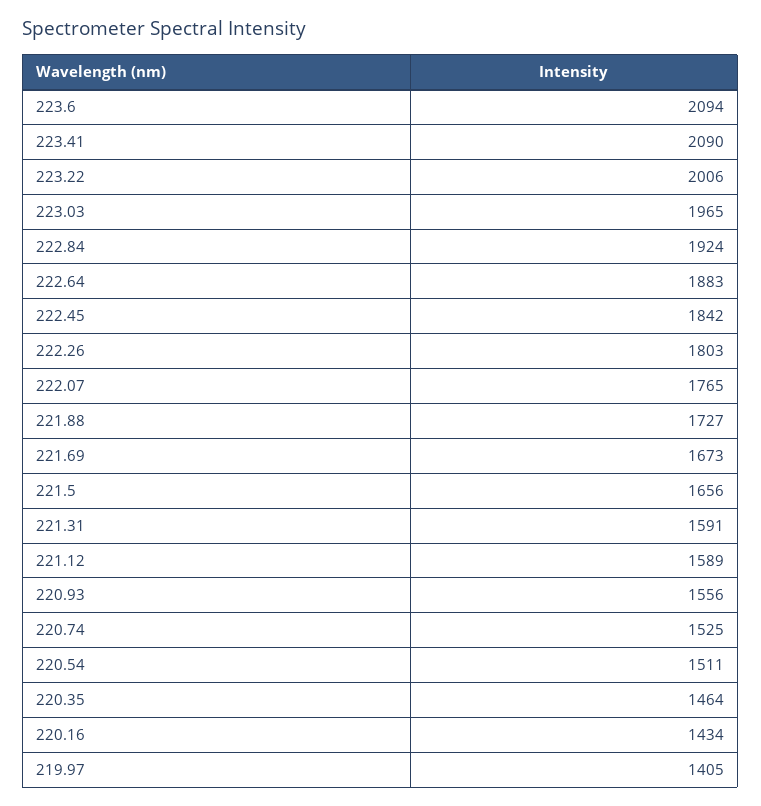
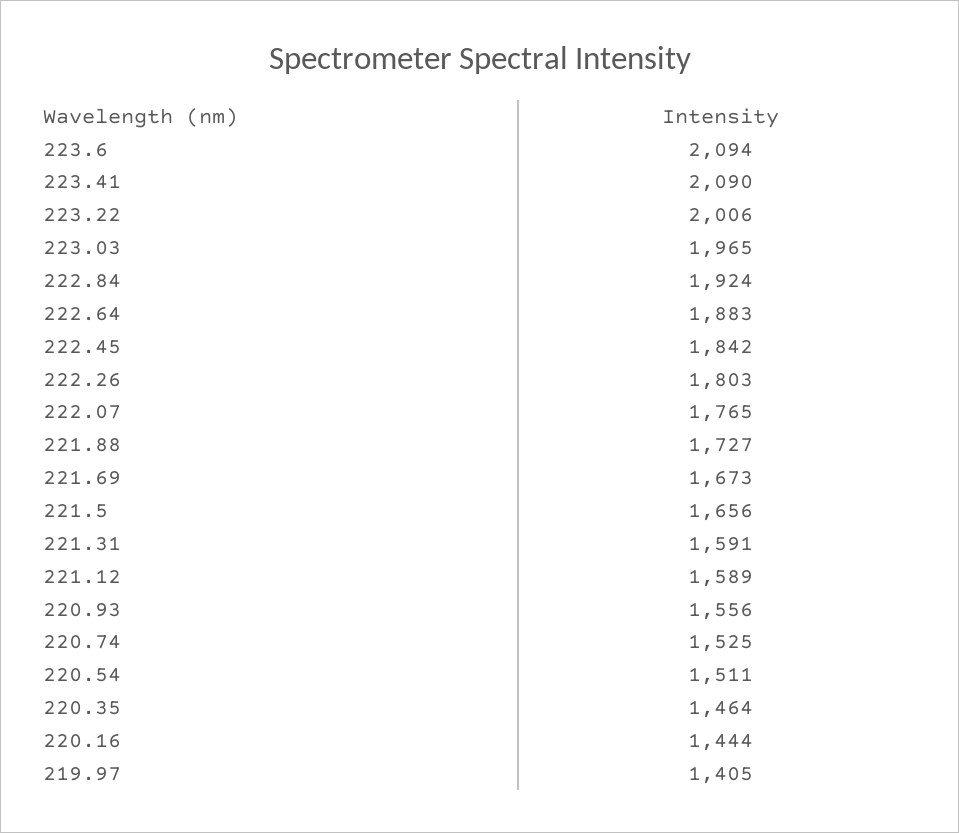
  {
    "223.6": 2094,
    "223.41": 2090,
    "223.22": 2006,
    "223.03": 1965,
    "222.84": 1924,
    "222.64": 1883,
    "222.45": 1842,
    "222.26": 1803,
    "222.07": 1765,
    "221.88": 1727,
    "221.69": 1673,
    "221.5": 1656,
    "221.31": 1591,
    "221.12": 1589,
    "220.93": 1556,
    "220.74": 1525,
    "220.54": 1511,
    "220.35": 1464,
-   "220.16": 1434,
+   "220.16": 1444,
    "219.97": 1405
  }

